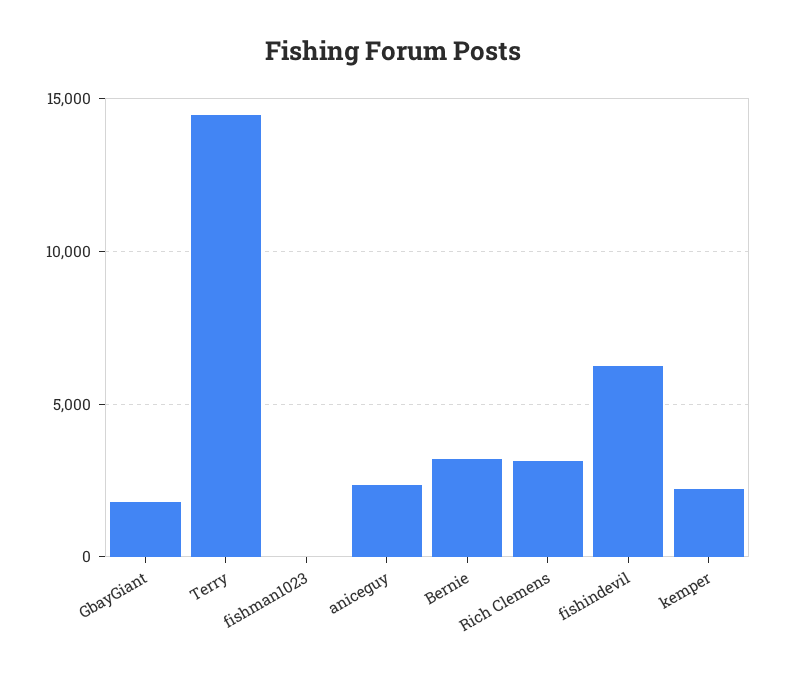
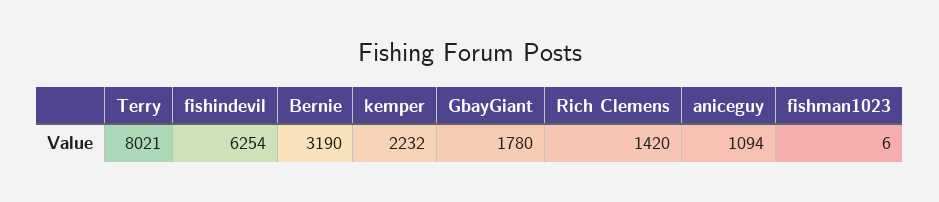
  {
    "GbayGiant": 1780,
-   "Terry": 14500,
+   "Terry": 8021,
    "fishman1023": 6,
-   "aniceguy": 2500,
+   "aniceguy": 1094,
    "Bernie": 3190,
-   "Rich Clemens": 3000,
+   "Rich Clemens": 1420,
    "fishindevil": 6254,
    "kemper": 2232
  }

